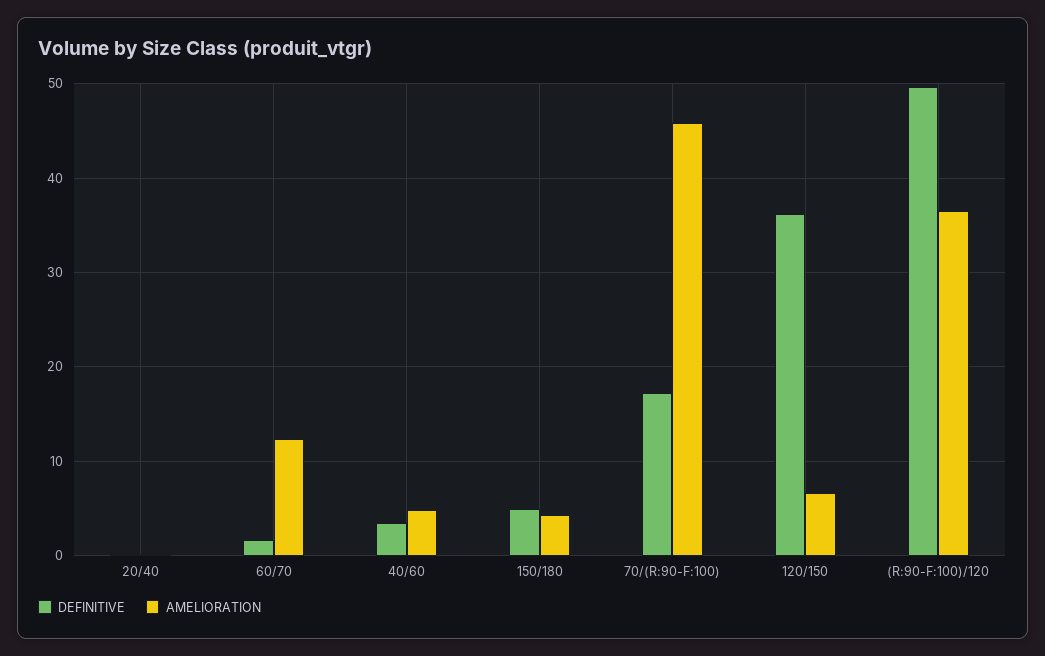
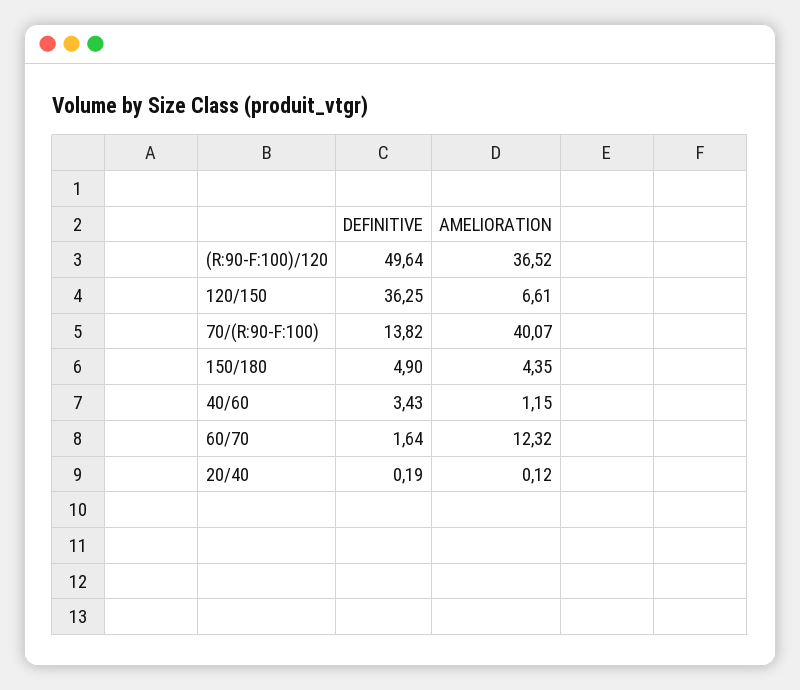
  {
    "DEFINITIVE": {
      "20/40": 0.19,
      "60/70": 1.64,
      "40/60": 3.43,
      "150/180": 4.9,
-     "70/(R:90-F:100)": 17,
+     "70/(R:90-F:100)": 13.82,
      "120/150": 36.25,
      "(R:90-F:100)/120": 49.64
    },
    "AMELIORATION": {
      "20/40": 0.12,
      "60/70": 12.32,
-     "40/60": 5,
+     "40/60": 1.15,
      "150/180": 4.35,
-     "70/(R:90-F:100)": 46,
+     "70/(R:90-F:100)": 40.07,
      "120/150": 6.61,
      "(R:90-F:100)/120": 36.52
    }
  }

